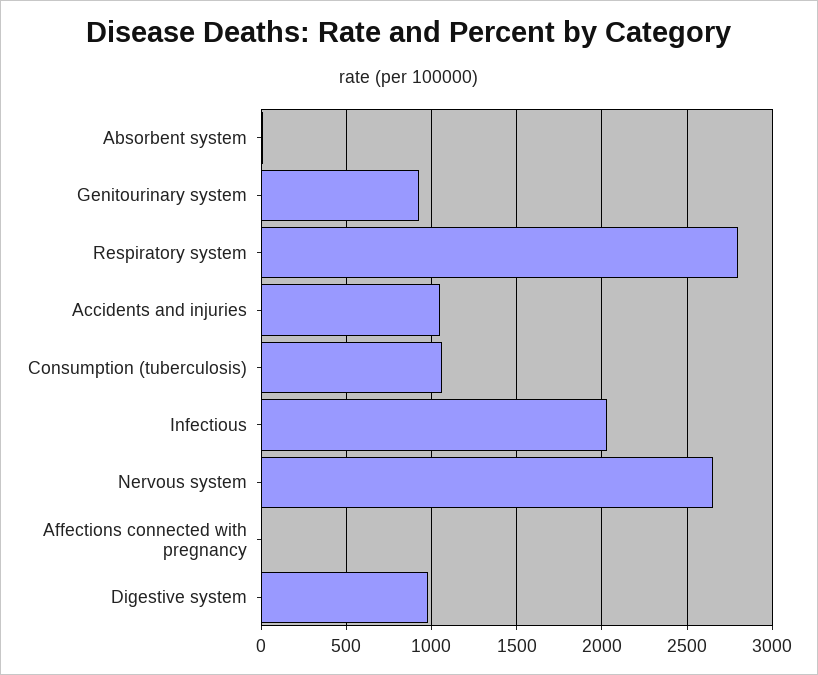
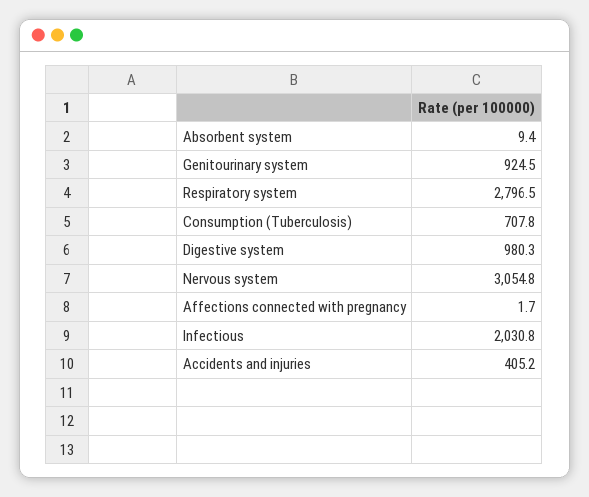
  {
    "Absorbent system": 9.4,
    "Genitourinary system": 924.5,
    "Respiratory system": 2796.5,
-   "Accidents and injuries": 1050,
+   "Accidents and injuries": 405.2,
-   "Consumption (tuberculosis)": 1050,
+   "Consumption (tuberculosis)": 707.8,
    "Infectious": 2030.8,
-   "Nervous system": 2650,
+   "Nervous system": 3054.8,
    "Affections connected with pregnancy": 1.7,
    "Digestive system": 980.3
  }

